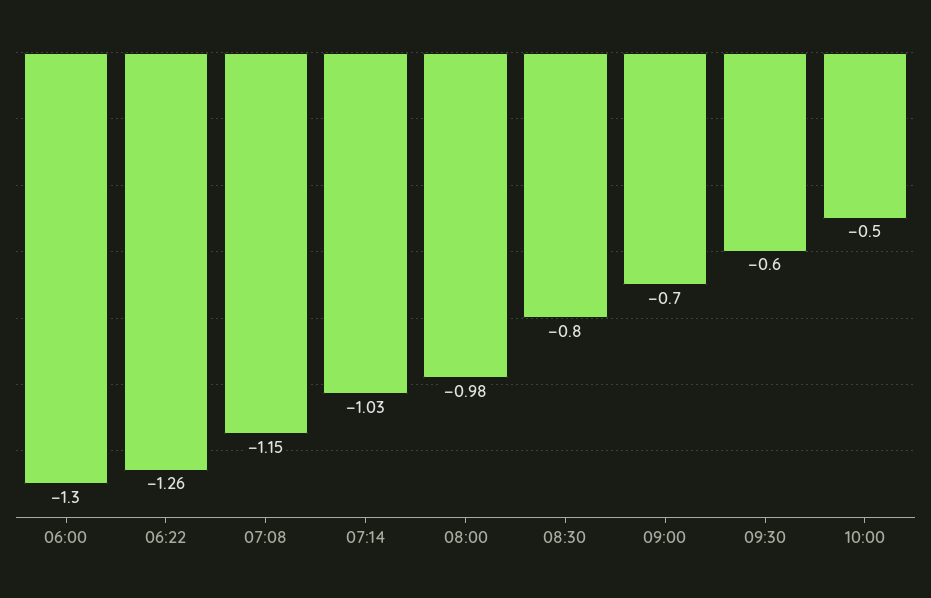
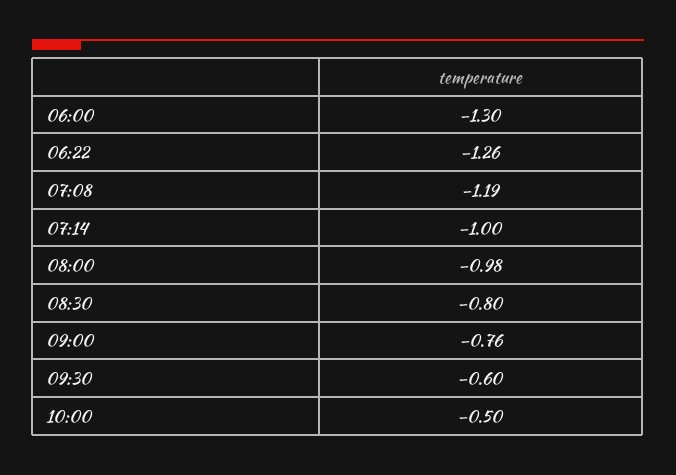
  {
    "06:00": -1.3,
    "06:22": -1.26,
-   "07:08": -1.15,
+   "07:08": -1.19,
-   "07:14": -1.03,
+   "07:14": -1,
    "08:00": -0.98,
    "08:30": -0.8,
-   "09:00": -0.7,
+   "09:00": -0.76,
    "09:30": -0.6,
    "10:00": -0.5
  }

